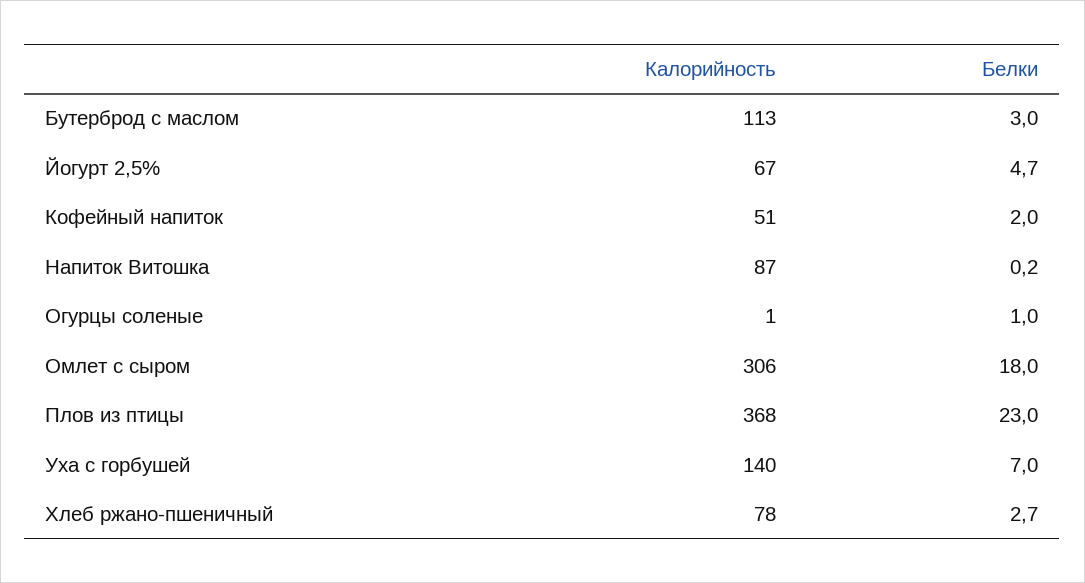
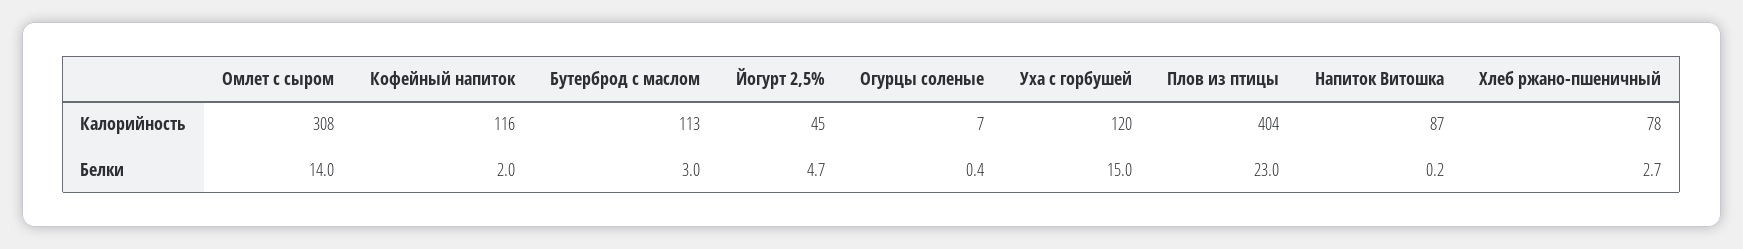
  {
    "Калорийность": {
      "Бутерброд с маслом": 113,
-     "Йогурт 2,5%": 67,
+     "Йогурт 2,5%": 45,
-     "Кофейный напиток": 51,
+     "Кофейный напиток": 116,
      "Напиток Витошка": 87,
-     "Огурцы соленые": 1,
+     "Огурцы соленые": 7,
-     "Омлет с сыром": 306,
+     "Омлет с сыром": 308,
-     "Плов из птицы": 368,
+     "Плов из птицы": 404,
-     "Уха с горбушей": 140,
+     "Уха с горбушей": 120,
      "Хлеб ржано-пшеничный": 78
    },
    "Белки": {
      "Бутерброд с маслом": 3,
      "Йогурт 2,5%": 4.7,
      "Кофейный напиток": 2,
      "Напиток Витошка": 0.2,
-     "Огурцы соленые": 1,
+     "Огурцы соленые": 0.4,
-     "Омлет с сыром": 18,
+     "Омлет с сыром": 14,
      "Плов из птицы": 23,
-     "Уха с горбушей": 7,
+     "Уха с горбушей": 15,
      "Хлеб ржано-пшеничный": 2.7
    }
  }

